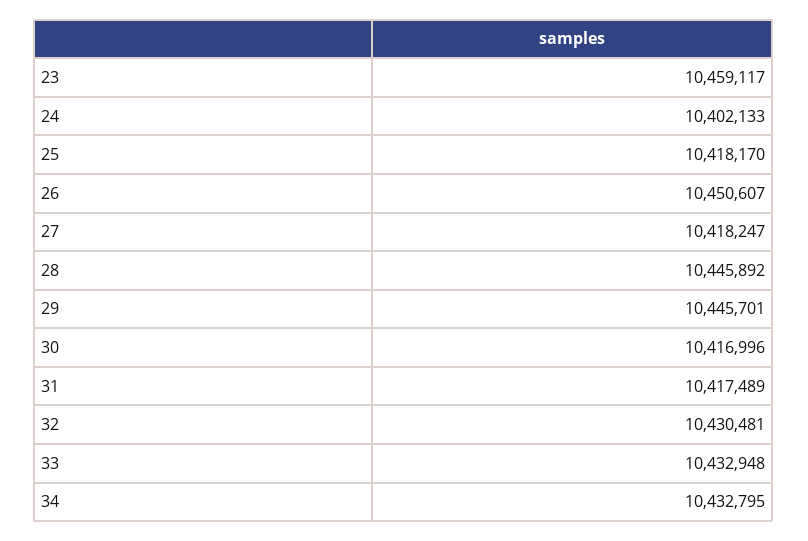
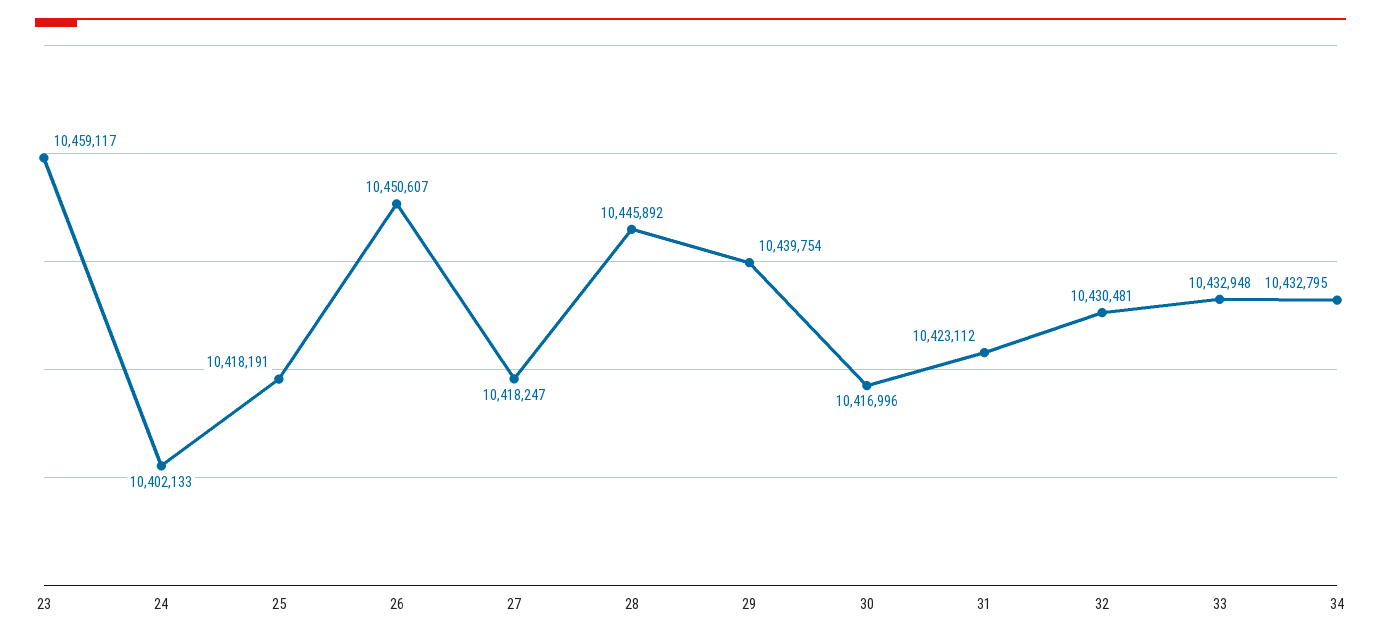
  {
    "23": 10459117,
    "24": 10402133,
-   "25": 10418170,
+   "25": 10418191,
    "26": 10450607,
    "27": 10418247,
    "28": 10445892,
-   "29": 10445701,
+   "29": 10439754,
    "30": 10416996,
-   "31": 10417489,
+   "31": 10423112,
    "32": 10430481,
    "33": 10432948,
    "34": 10432795
  }

